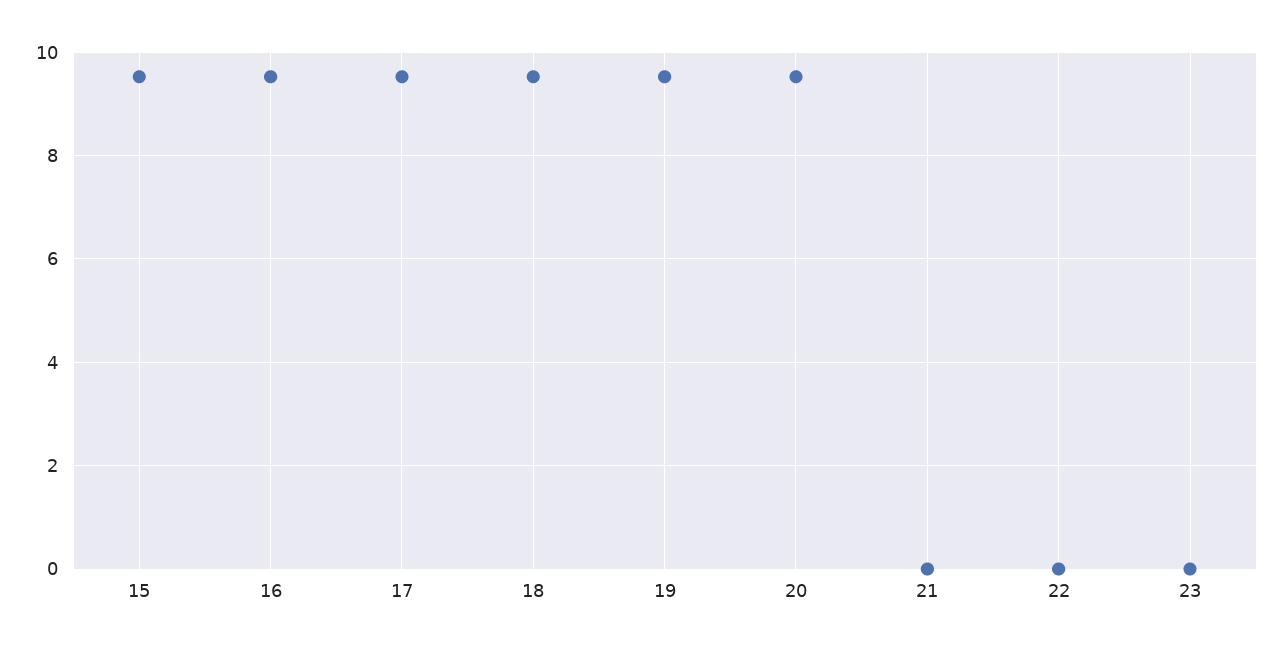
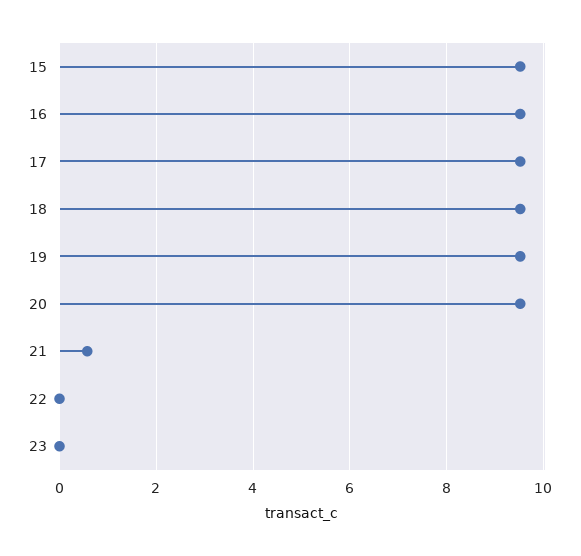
  {
    "15": 9.6,
    "16": 9.6,
    "17": 9.6,
    "18": 9.6,
    "19": 9.6,
    "20": 9.6,
-   "21": 0,
+   "21": 0.6,
    "22": 0,
    "23": 0
  }

